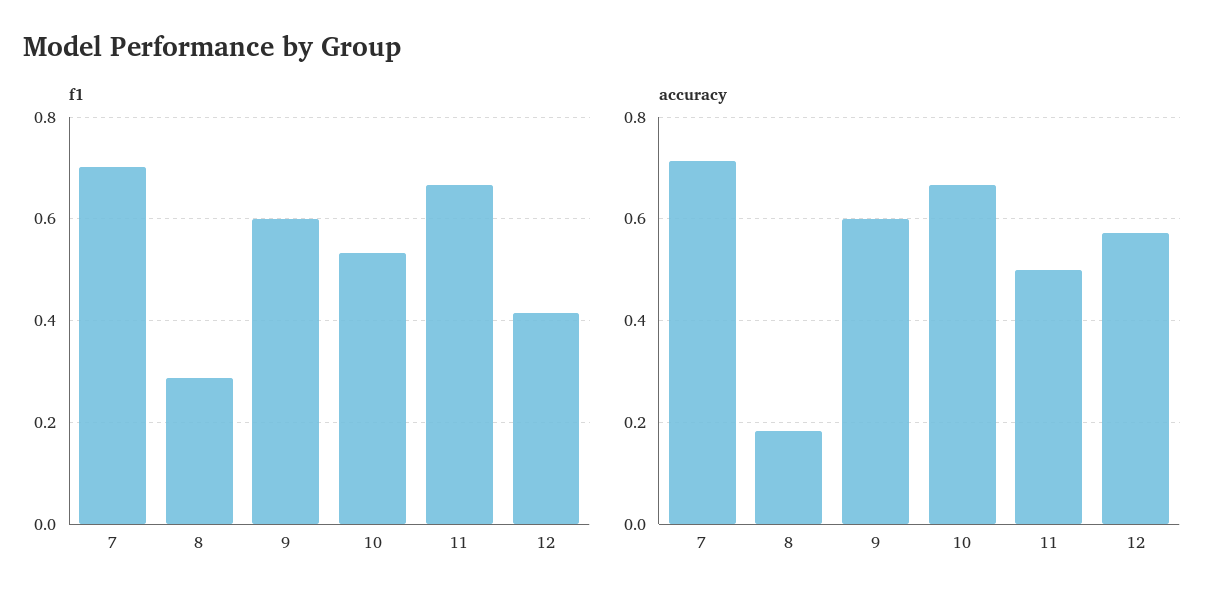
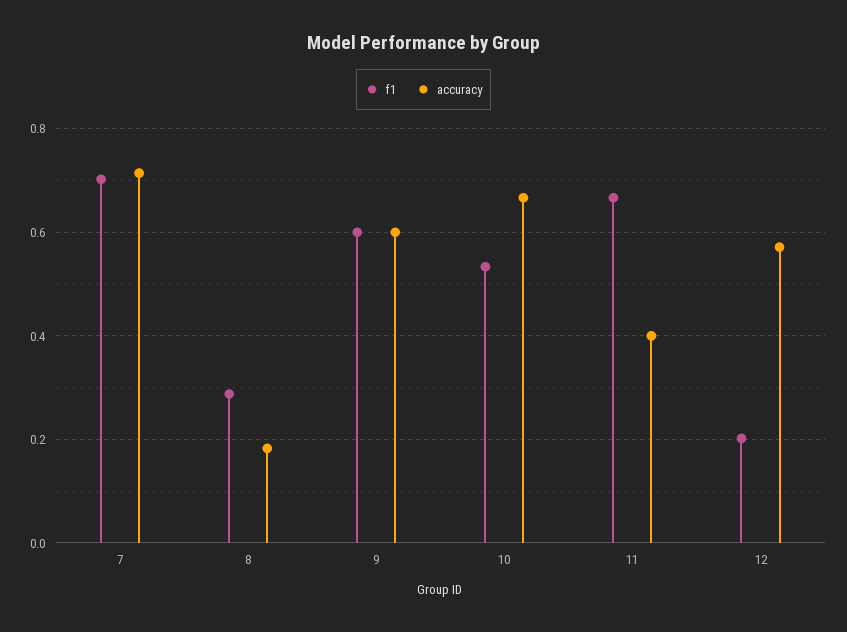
  {
    "f1": {
      "7": 0.7,
      "8": 0.28,
      "9": 0.6,
      "10": 0.54,
      "11": 0.66,
-     "12": 0.42
+     "12": 0.2
    },
    "accuracy": {
      "7": 0.72,
      "8": 0.18,
      "9": 0.6,
      "10": 0.66,
-     "11": 0.5,
+     "11": 0.4,
      "12": 0.58
    }
  }

